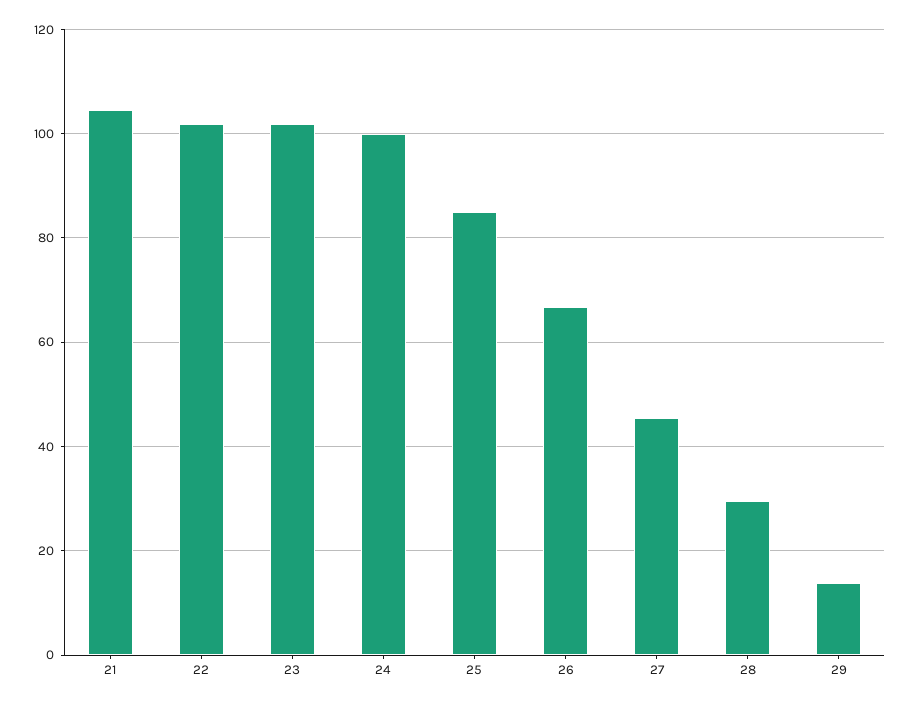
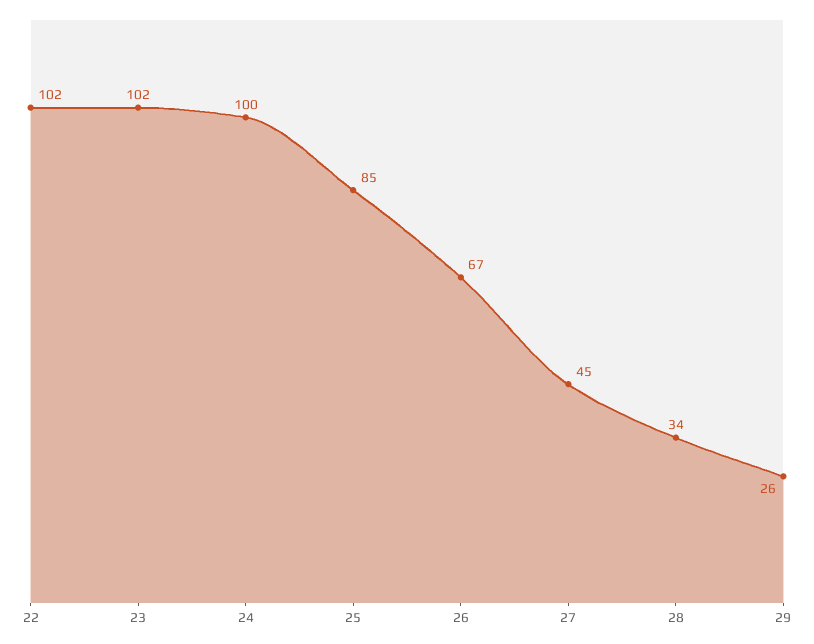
  {
-   "21": 104,
    "22": 102,
    "23": 102,
    "24": 100,
    "25": 85,
    "26": 67,
    "27": 45,
-   "28": 30,
+   "28": 34,
-   "29": 14
+   "29": 26
  }

